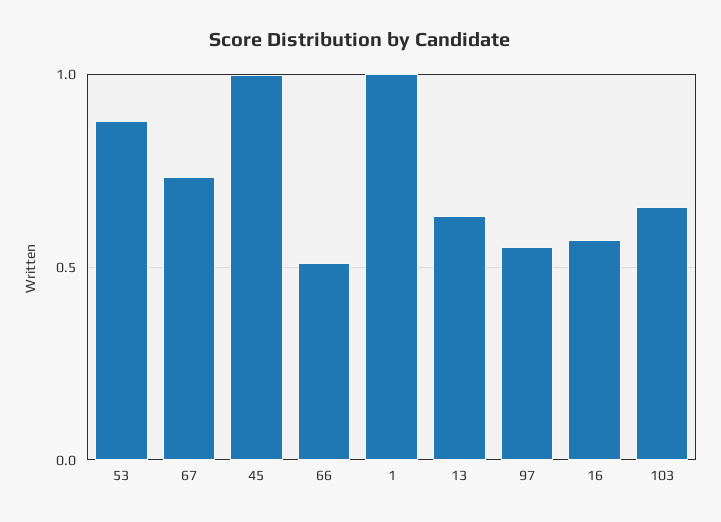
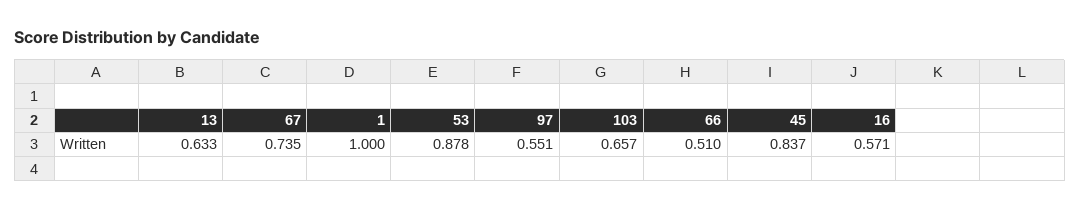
  {
    "53": 0.878,
    "67": 0.735,
-   "45": 1,
+   "45": 0.837,
    "66": 0.51,
    "1": 1,
    "13": 0.633,
    "97": 0.551,
    "16": 0.571,
    "103": 0.657
  }

